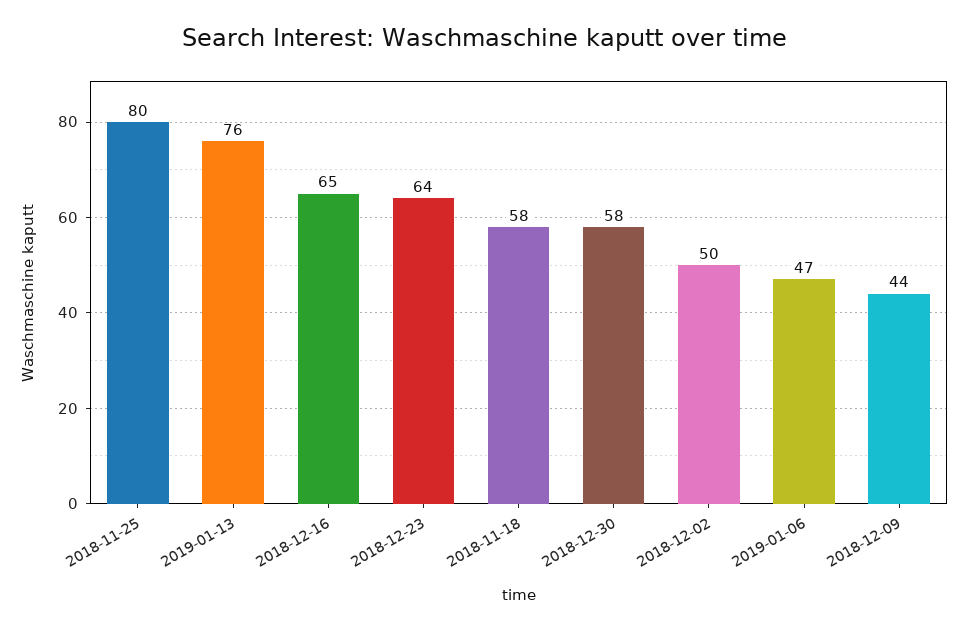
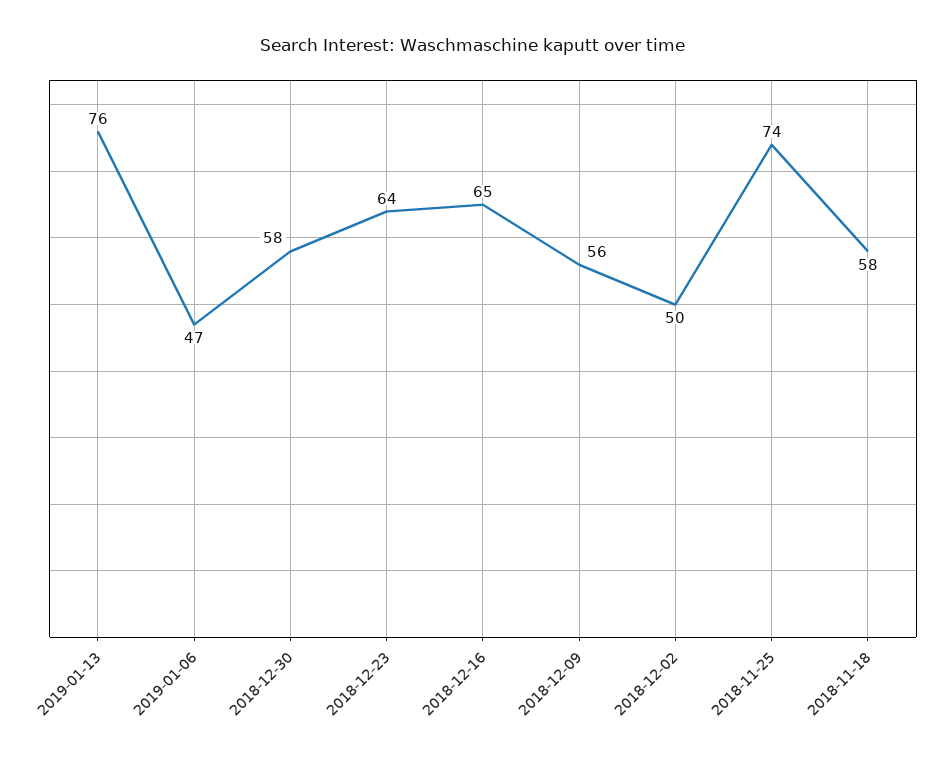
  {
-   "2018-11-25": 80,
+   "2018-11-25": 74,
    "2019-01-13": 76,
    "2018-12-16": 65,
    "2018-12-23": 64,
    "2018-11-18": 58,
    "2018-12-30": 58,
    "2018-12-02": 50,
    "2019-01-06": 47,
-   "2018-12-09": 44
+   "2018-12-09": 56
  }

